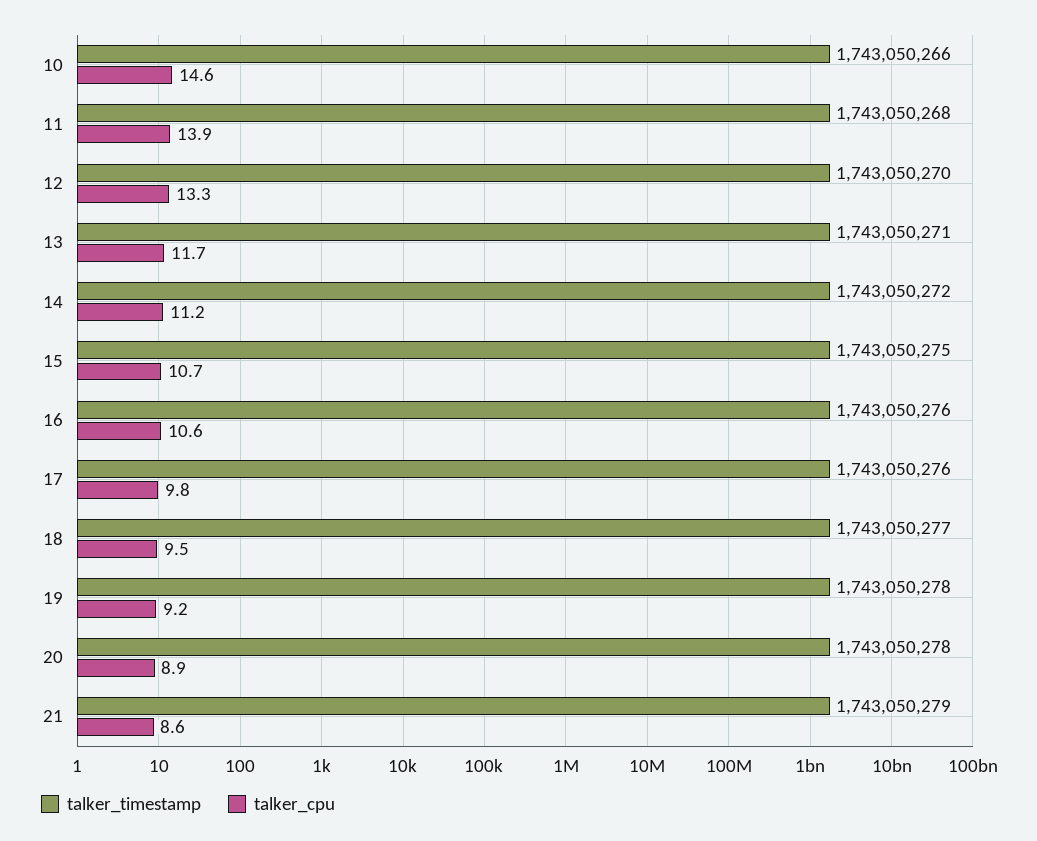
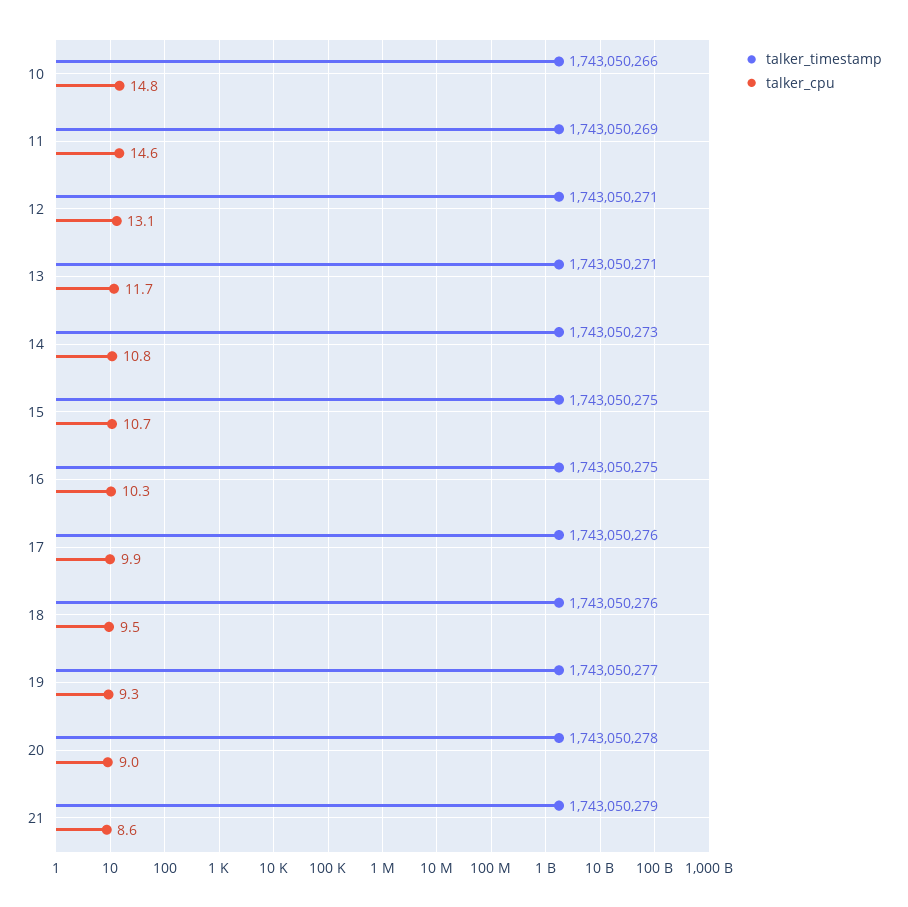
  {
    "talker_timestamp": {
      "10": 1743050266,
-     "11": 1743050268,
+     "11": 1743050269,
-     "12": 1743050270,
+     "12": 1743050271,
      "13": 1743050271,
-     "14": 1743050272,
+     "14": 1743050273,
      "15": 1743050275,
-     "16": 1743050276,
+     "16": 1743050275,
      "17": 1743050276,
-     "18": 1743050277,
+     "18": 1743050276,
-     "19": 1743050278,
+     "19": 1743050277,
      "20": 1743050278,
      "21": 1743050279
    },
    "talker_cpu": {
-     "10": 14.6,
+     "10": 14.8,
-     "11": 13.9,
+     "11": 14.6,
-     "12": 13.3,
+     "12": 13.1,
      "13": 11.7,
-     "14": 11.2,
+     "14": 10.8,
      "15": 10.7,
-     "16": 10.6,
+     "16": 10.3,
-     "17": 9.8,
+     "17": 9.9,
      "18": 9.5,
-     "19": 9.2,
+     "19": 9.3,
-     "20": 8.9,
+     "20": 9,
      "21": 8.6
    }
  }

